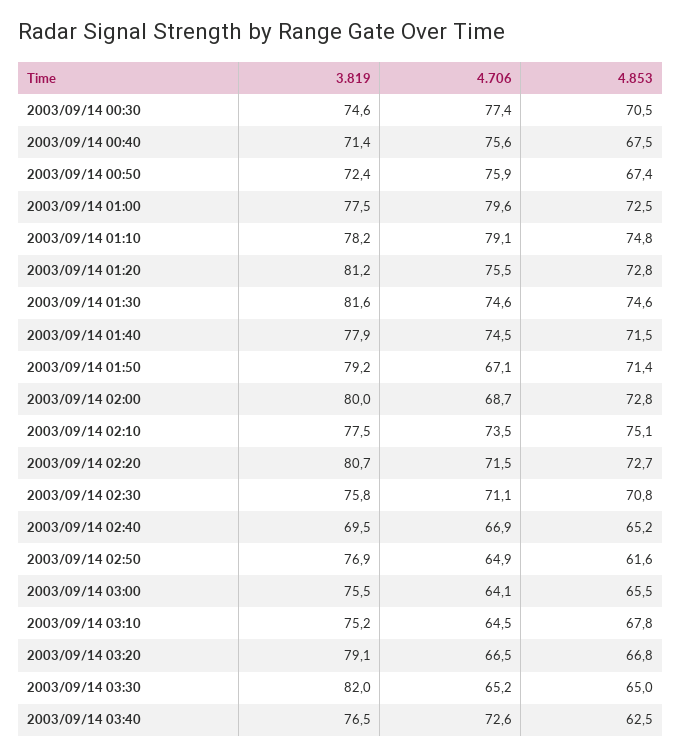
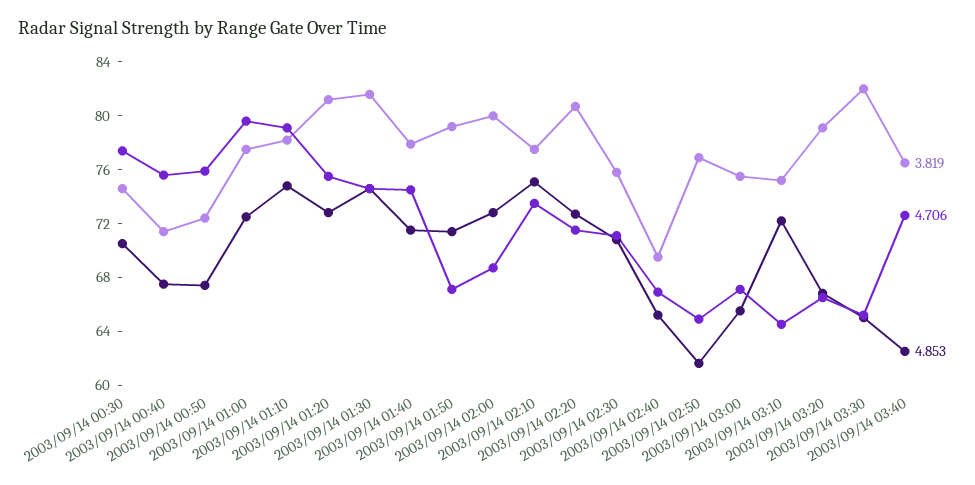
  {
    "3.819": {
      "2003/09/14 00:30": 74.6,
      "2003/09/14 00:40": 71.4,
      "2003/09/14 00:50": 72.4,
      "2003/09/14 01:00": 77.5,
      "2003/09/14 01:10": 78.2,
      "2003/09/14 01:20": 81.2,
      "2003/09/14 01:30": 81.6,
      "2003/09/14 01:40": 77.9,
      "2003/09/14 01:50": 79.2,
      "2003/09/14 02:00": 80,
      "2003/09/14 02:10": 77.5,
      "2003/09/14 02:20": 80.7,
      "2003/09/14 02:30": 75.8,
      "2003/09/14 02:40": 69.5,
      "2003/09/14 02:50": 76.9,
      "2003/09/14 03:00": 75.5,
      "2003/09/14 03:10": 75.2,
      "2003/09/14 03:20": 79.1,
      "2003/09/14 03:30": 82,
      "2003/09/14 03:40": 76.5
    },
    "4.706": {
      "2003/09/14 00:30": 77.4,
      "2003/09/14 00:40": 75.6,
      "2003/09/14 00:50": 75.9,
      "2003/09/14 01:00": 79.6,
      "2003/09/14 01:10": 79.1,
      "2003/09/14 01:20": 75.5,
      "2003/09/14 01:30": 74.6,
      "2003/09/14 01:40": 74.5,
      "2003/09/14 01:50": 67.1,
      "2003/09/14 02:00": 68.7,
      "2003/09/14 02:10": 73.5,
      "2003/09/14 02:20": 71.5,
      "2003/09/14 02:30": 71.1,
      "2003/09/14 02:40": 66.9,
      "2003/09/14 02:50": 64.9,
-     "2003/09/14 03:00": 64.1,
+     "2003/09/14 03:00": 67,
      "2003/09/14 03:10": 64.5,
      "2003/09/14 03:20": 66.5,
      "2003/09/14 03:30": 65.2,
      "2003/09/14 03:40": 72.6
    },
    "4.853": {
      "2003/09/14 00:30": 70.5,
      "2003/09/14 00:40": 67.5,
      "2003/09/14 00:50": 67.4,
      "2003/09/14 01:00": 72.5,
      "2003/09/14 01:10": 74.8,
      "2003/09/14 01:20": 72.8,
      "2003/09/14 01:30": 74.6,
      "2003/09/14 01:40": 71.5,
      "2003/09/14 01:50": 71.4,
      "2003/09/14 02:00": 72.8,
      "2003/09/14 02:10": 75.1,
      "2003/09/14 02:20": 72.7,
      "2003/09/14 02:30": 70.8,
      "2003/09/14 02:40": 65.2,
      "2003/09/14 02:50": 61.6,
      "2003/09/14 03:00": 65.5,
-     "2003/09/14 03:10": 67.8,
+     "2003/09/14 03:10": 72,
      "2003/09/14 03:20": 66.8,
      "2003/09/14 03:30": 65,
      "2003/09/14 03:40": 62.5
    }
  }

